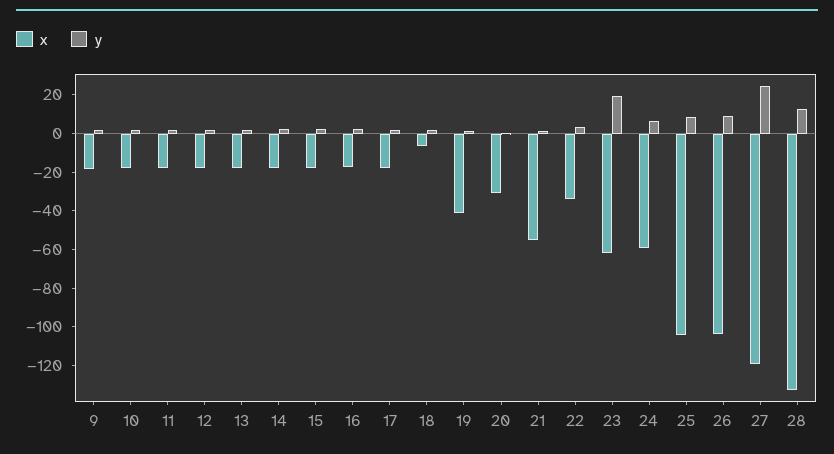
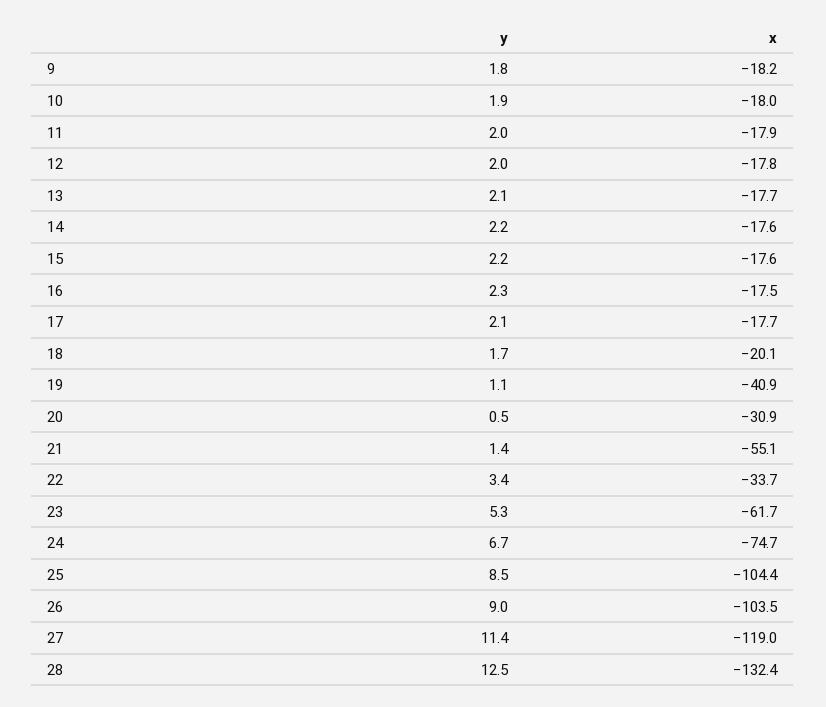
  {
    "x": {
      "9": -18.2,
      "10": -18,
      "11": -17.9,
      "12": -17.8,
      "13": -17.7,
      "14": -17.6,
      "15": -17.6,
      "16": -17.5,
      "17": -17.7,
-     "18": -5,
+     "18": -20.1,
      "19": -40.9,
      "20": -30.9,
      "21": -55.1,
      "22": -33.7,
      "23": -61.7,
-     "24": -60,
+     "24": -74.7,
      "25": -104.4,
      "26": -103.5,
      "27": -119,
      "28": -132.4
    },
    "y": {
      "9": 1.8,
      "10": 1.9,
      "11": 2,
      "12": 2,
      "13": 2.1,
      "14": 2.2,
      "15": 2.2,
      "16": 2.3,
      "17": 2.1,
      "18": 1.7,
      "19": 1.1,
      "20": 0.5,
      "21": 1.4,
      "22": 3.4,
-     "23": 20,
+     "23": 5.3,
      "24": 6.7,
      "25": 8.5,
      "26": 9,
-     "27": 25,
+     "27": 11.4,
      "28": 12.5
    }
  }

